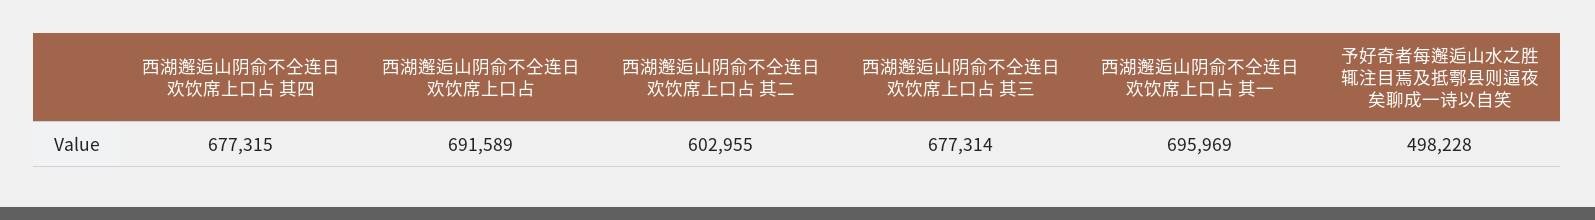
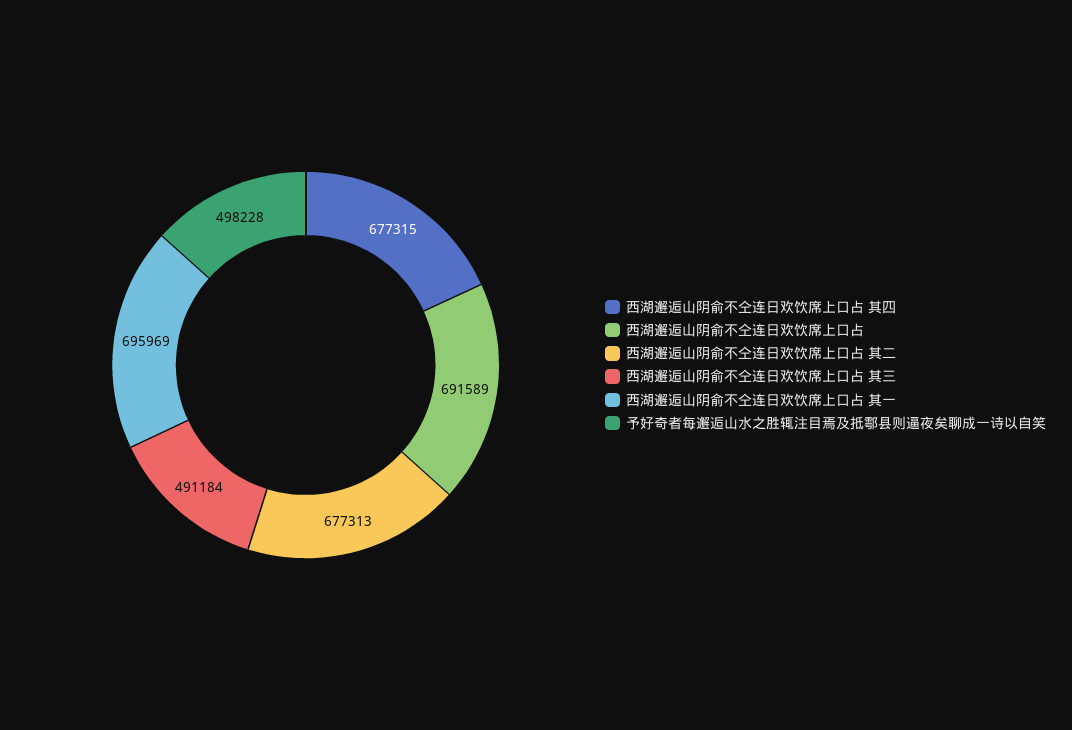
  {
    "西湖邂逅山阴俞不仝连日欢饮席上口占 其四": 677315,
    "西湖邂逅山阴俞不仝连日欢饮席上口占": 691589,
-   "西湖邂逅山阴俞不仝连日欢饮席上口占 其二": 602955,
+   "西湖邂逅山阴俞不仝连日欢饮席上口占 其二": 677313,
-   "西湖邂逅山阴俞不仝连日欢饮席上口占 其三": 677314,
+   "西湖邂逅山阴俞不仝连日欢饮席上口占 其三": 491184,
    "西湖邂逅山阴俞不仝连日欢饮席上口占 其一": 695969,
    "予好奇者每邂逅山水之胜辄注目焉及抵鄠县则逼夜矣聊成一诗以自笑": 498228
  }

